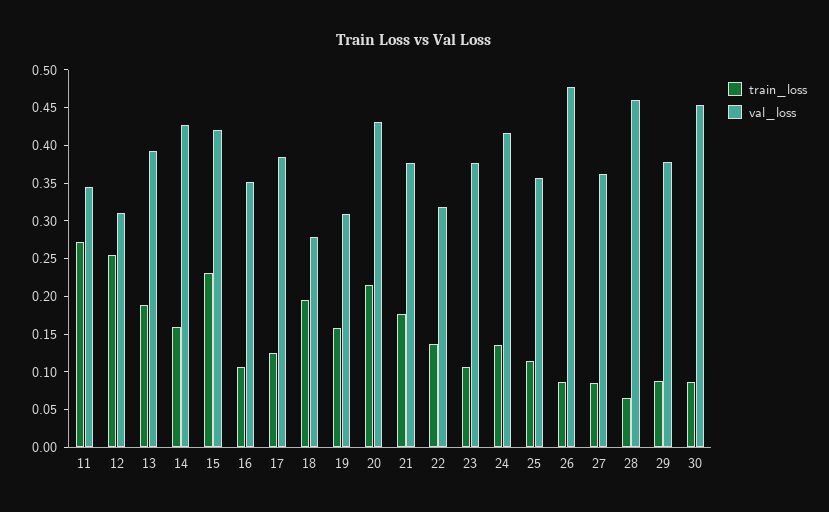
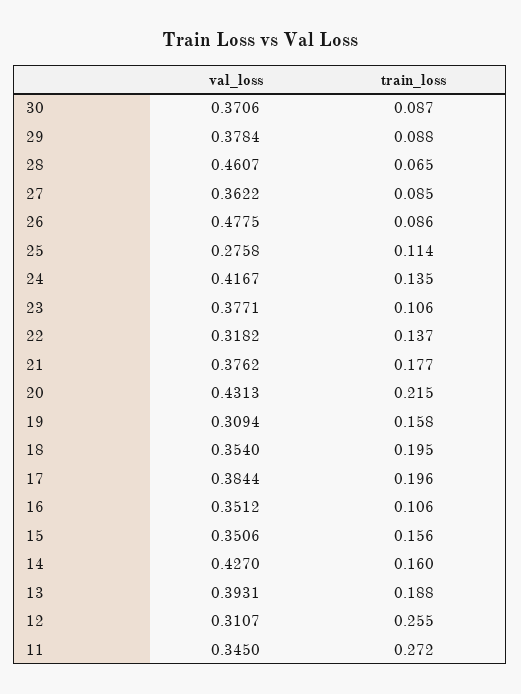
  {
    "train_loss": {
      "11": 0.272,
      "12": 0.255,
      "13": 0.188,
      "14": 0.16,
-     "15": 0.225,
+     "15": 0.156,
      "16": 0.106,
-     "17": 0.125,
+     "17": 0.196,
      "18": 0.195,
      "19": 0.158,
      "20": 0.215,
      "21": 0.177,
      "22": 0.137,
      "23": 0.106,
      "24": 0.135,
      "25": 0.114,
      "26": 0.086,
      "27": 0.085,
      "28": 0.065,
      "29": 0.088,
      "30": 0.087
    },
    "val_loss": {
      "11": 0.345,
      "12": 0.3107,
      "13": 0.3931,
      "14": 0.427,
-     "15": 0.425,
+     "15": 0.3506,
      "16": 0.3512,
      "17": 0.3844,
-     "18": 0.275,
+     "18": 0.354,
      "19": 0.3094,
      "20": 0.4313,
      "21": 0.3762,
      "22": 0.3182,
      "23": 0.3771,
      "24": 0.4167,
-     "25": 0.35,
+     "25": 0.2758,
      "26": 0.4775,
      "27": 0.3622,
      "28": 0.4607,
      "29": 0.3784,
-     "30": 0.45
+     "30": 0.3706
    }
  }

